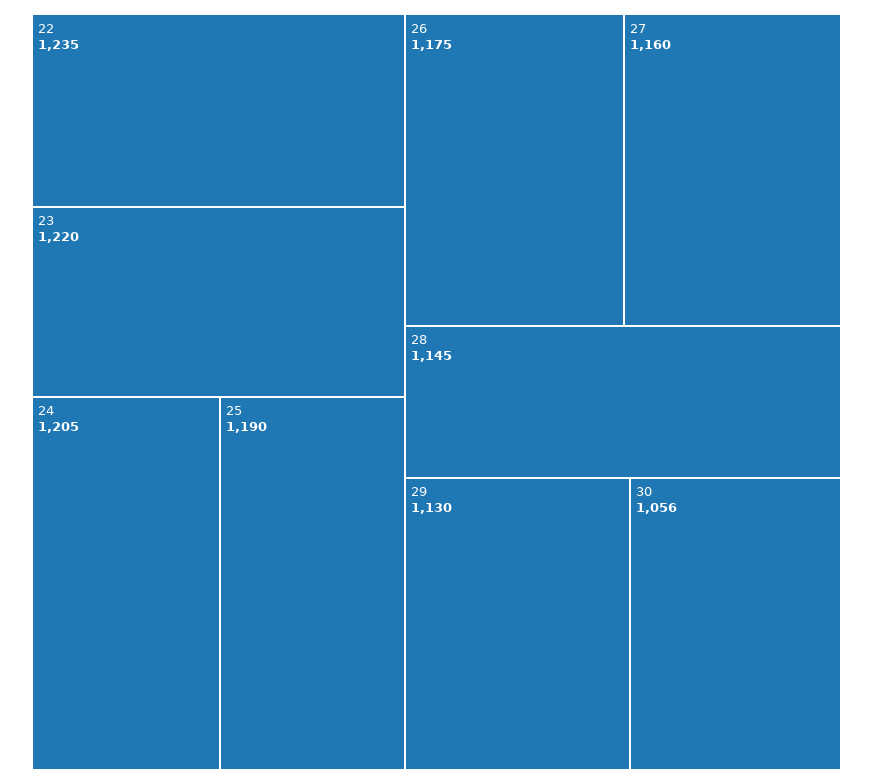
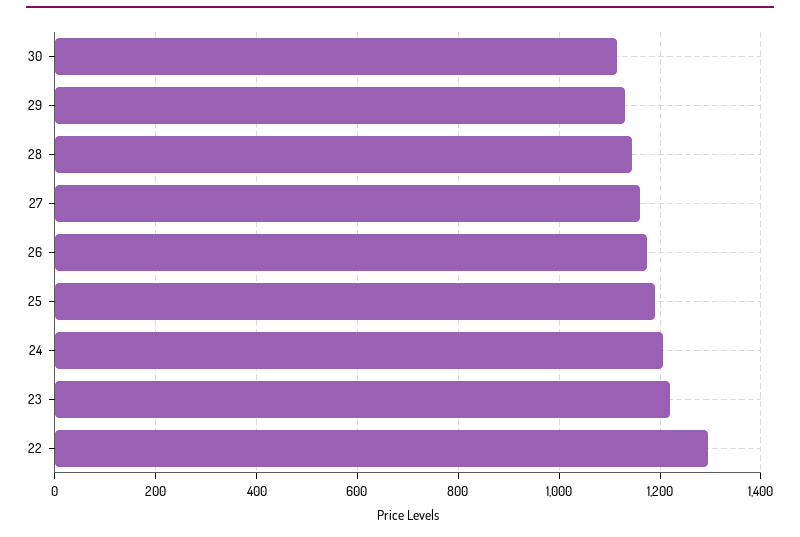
  {
-   "22": 1235,
+   "22": 1300,
    "23": 1220,
    "24": 1205,
    "25": 1190,
    "26": 1175,
    "27": 1160,
    "28": 1145,
    "29": 1130,
-   "30": 1056
+   "30": 1120
  }

